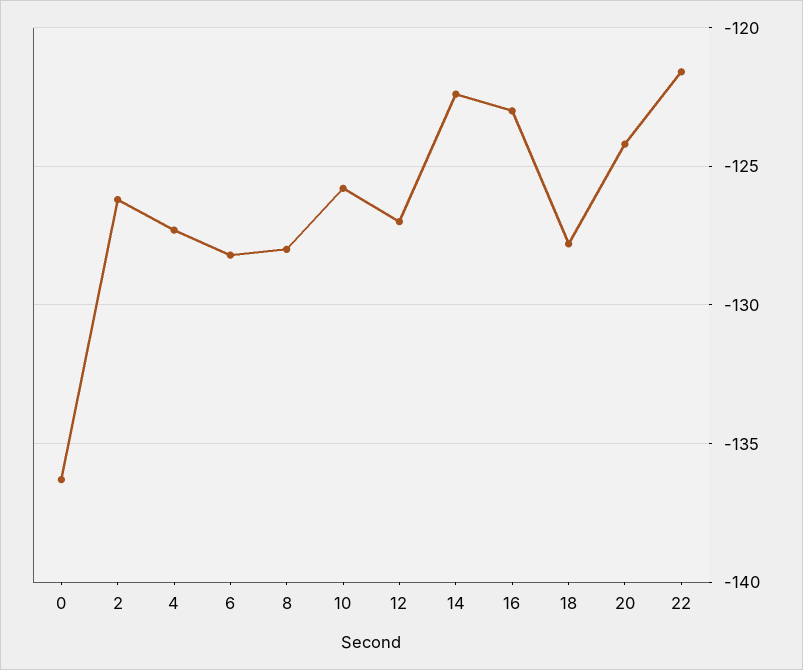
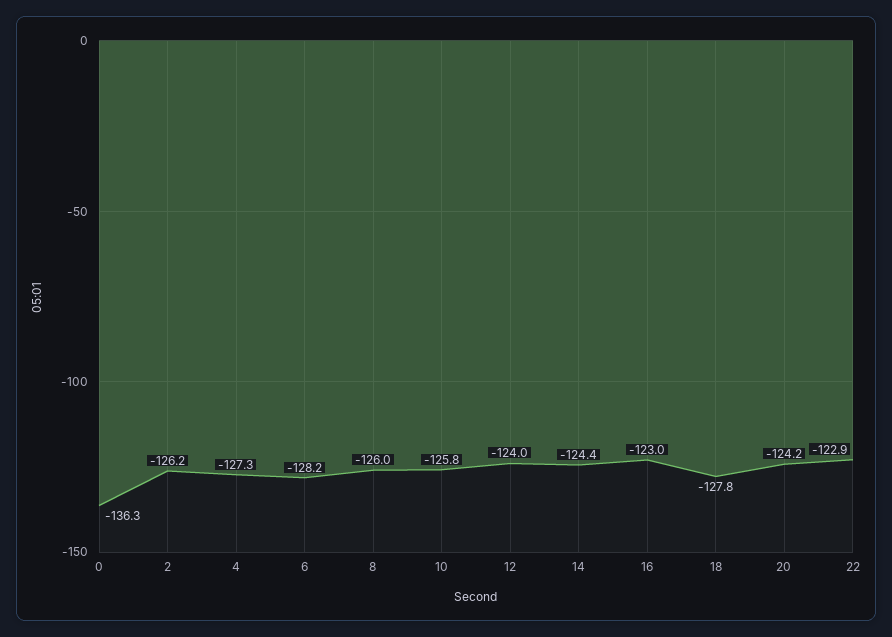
  {
    "0": -136.3,
    "2": -126.2,
    "4": -127.3,
    "6": -128.2,
-   "8": -128,
+   "8": -126,
    "10": -125.8,
-   "12": -127,
+   "12": -124,
-   "14": -122.5,
+   "14": -124.4,
    "16": -123,
    "18": -127.8,
    "20": -124.2,
-   "22": -121.5
+   "22": -122.9
  }

